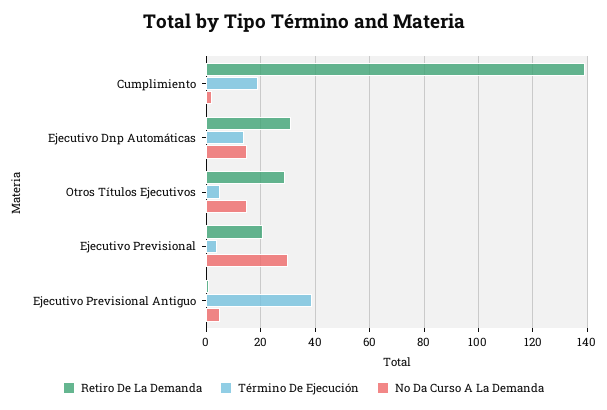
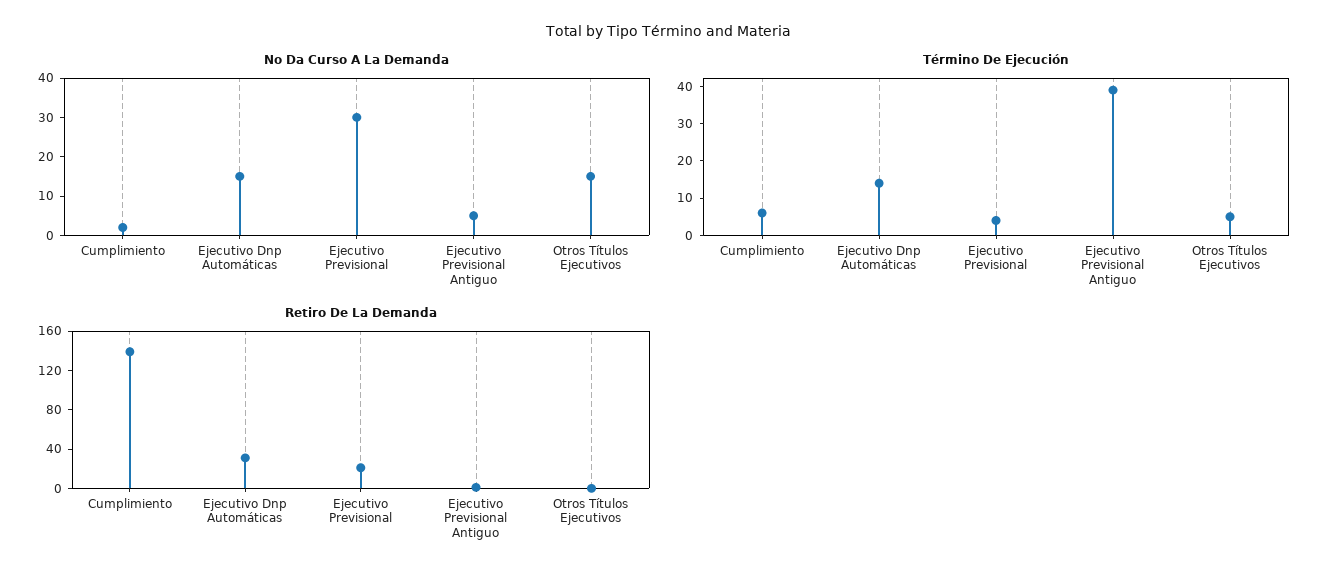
  {
    "Retiro De La Demanda": {
      "Cumplimiento": 140,
      "Ejecutivo Dnp Automáticas": 30,
-     "Otros Títulos Ejecutivos": 30,
+     "Otros Títulos Ejecutivos": 0,
      "Ejecutivo Previsional": 20,
      "Ejecutivo Previsional Antiguo": 0
    },
    "Término De Ejecución": {
-     "Cumplimiento": 20,
+     "Cumplimiento": 5,
      "Ejecutivo Dnp Automáticas": 15,
      "Otros Títulos Ejecutivos": 5,
      "Ejecutivo Previsional": 5,
      "Ejecutivo Previsional Antiguo": 40
    },
    "No Da Curso A La Demanda": {
      "Cumplimiento": 0,
      "Ejecutivo Dnp Automáticas": 15,
      "Otros Títulos Ejecutivos": 15,
      "Ejecutivo Previsional": 30,
      "Ejecutivo Previsional Antiguo": 5
    }
  }

